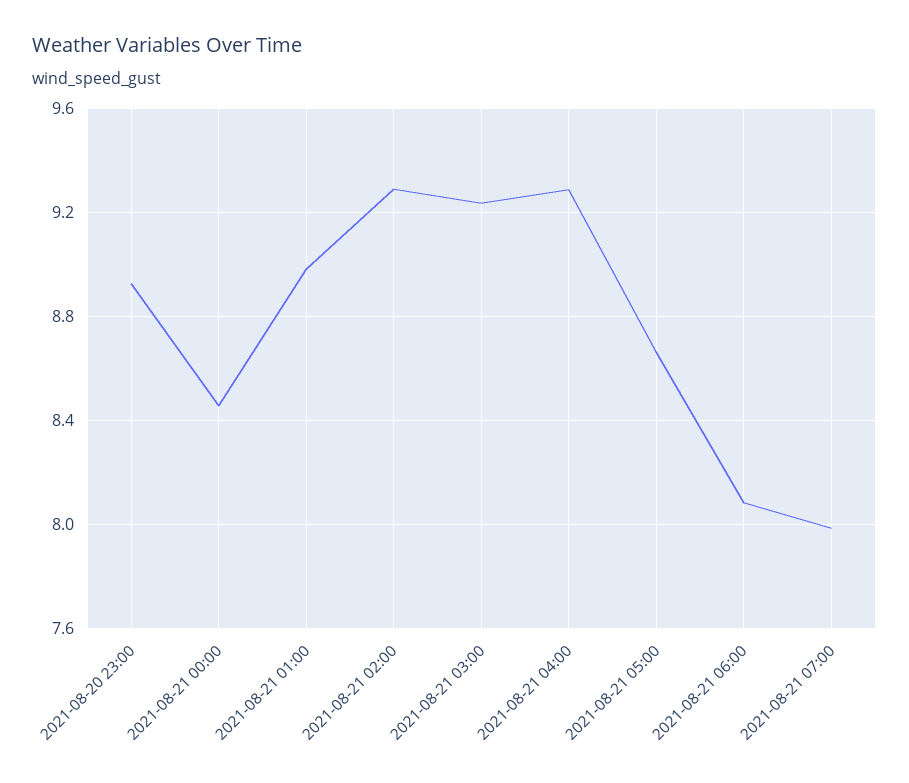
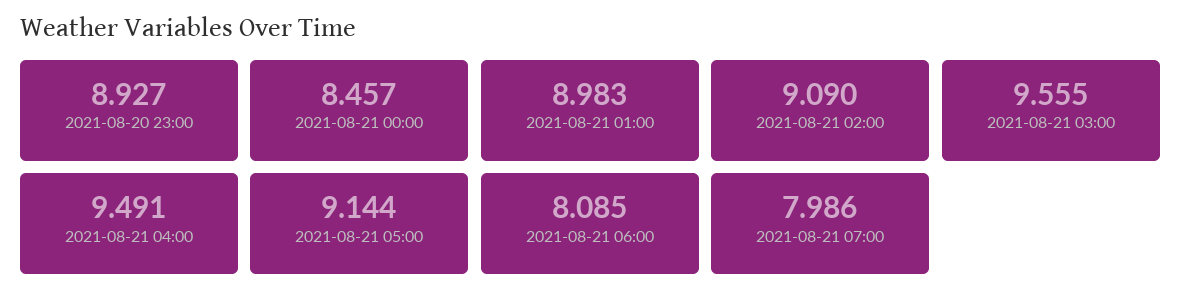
  {
    "2021-08-20 23:00": 8.927,
    "2021-08-21 00:00": 8.457,
    "2021-08-21 01:00": 8.983,
-   "2021-08-21 02:00": 9.3,
+   "2021-08-21 02:00": 9.09,
-   "2021-08-21 03:00": 9.25,
+   "2021-08-21 03:00": 9.555,
-   "2021-08-21 04:00": 9.3,
+   "2021-08-21 04:00": 9.491,
-   "2021-08-21 05:00": 8.65,
+   "2021-08-21 05:00": 9.144,
    "2021-08-21 06:00": 8.085,
    "2021-08-21 07:00": 7.986
  }

